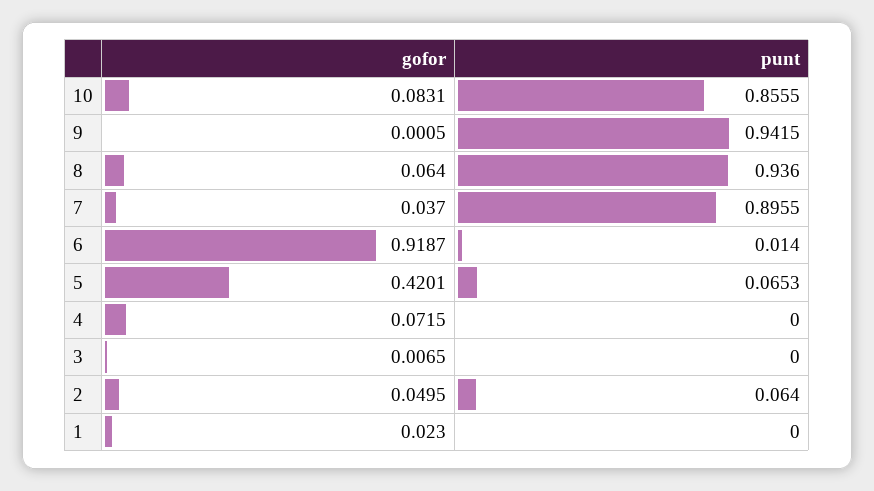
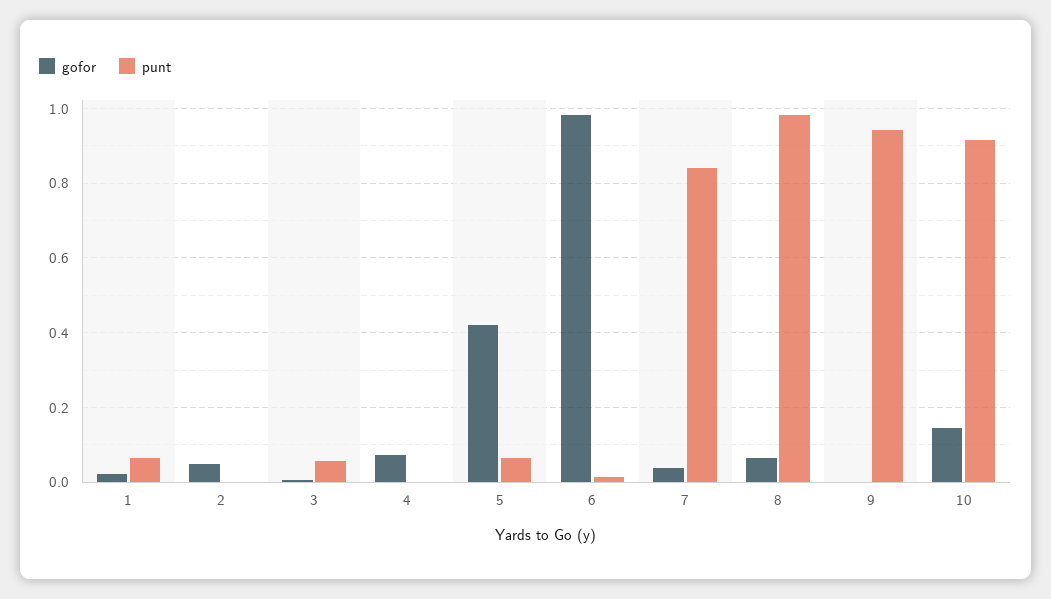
  {
    "gofor": {
-     "10": 0.0831,
+     "10": 0.14,
      "9": 0.0005,
      "8": 0.064,
      "7": 0.037,
-     "6": 0.9187,
+     "6": 0.98,
      "5": 0.4201,
      "4": 0.0715,
      "3": 0.0065,
      "2": 0.0495,
      "1": 0.023
    },
    "punt": {
-     "10": 0.8555,
+     "10": 0.92,
      "9": 0.9415,
-     "8": 0.936,
+     "8": 0.98,
-     "7": 0.8955,
+     "7": 0.84,
      "6": 0.014,
      "5": 0.0653,
      "4": 0,
-     "3": 0,
+     "3": 0.06,
-     "2": 0.064,
+     "2": 0,
-     "1": 0
+     "1": 0.06
    }
  }

